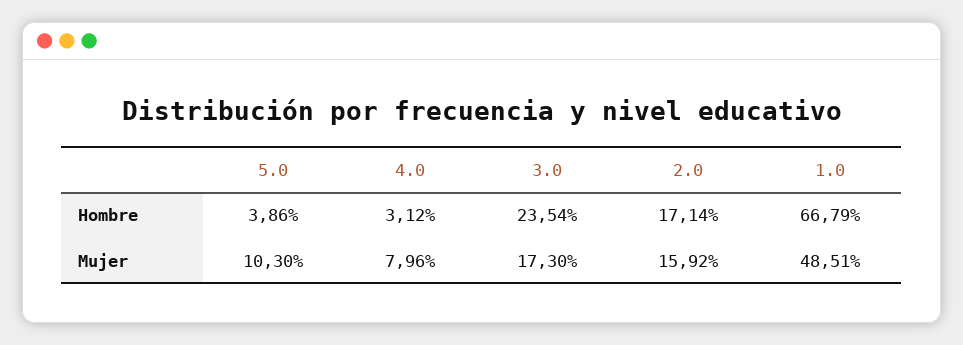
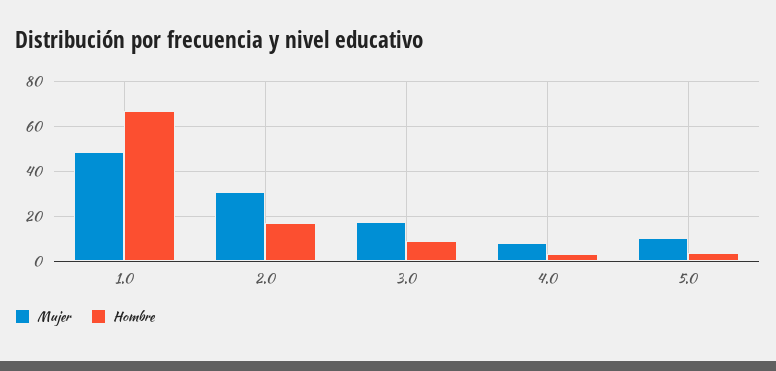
  {
    "Hombre": {
      "5.0": 3.86,
      "4.0": 3.12,
-     "3.0": 23.54,
+     "3.0": 10,
      "2.0": 17.14,
      "1.0": 66.79
    },
    "Mujer": {
      "5.0": 10.3,
      "4.0": 7.96,
      "3.0": 17.3,
-     "2.0": 15.92,
+     "2.0": 30,
      "1.0": 48.51
    }
  }

